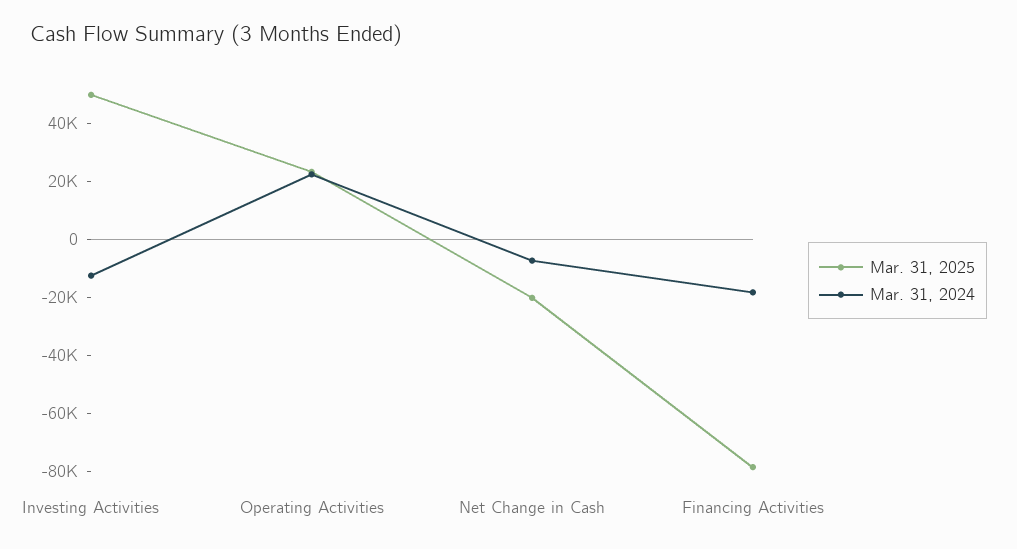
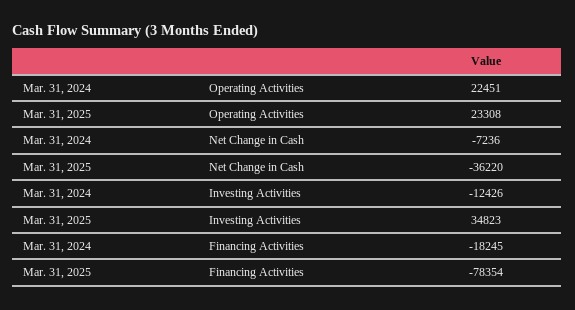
  {
    "Mar. 31, 2025": {
-     "Investing Activities": 50000,
+     "Investing Activities": 34823,
      "Operating Activities": 23308,
-     "Net Change in Cash": -20000,
+     "Net Change in Cash": -36220,
      "Financing Activities": -78354
    },
    "Mar. 31, 2024": {
      "Investing Activities": -12426,
      "Operating Activities": 22451,
      "Net Change in Cash": -7236,
      "Financing Activities": -18245
    }
  }

